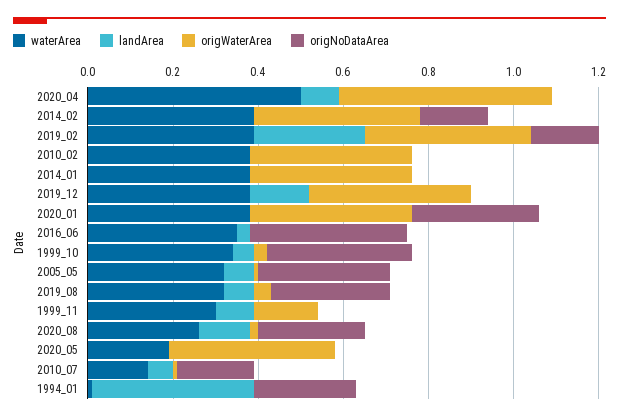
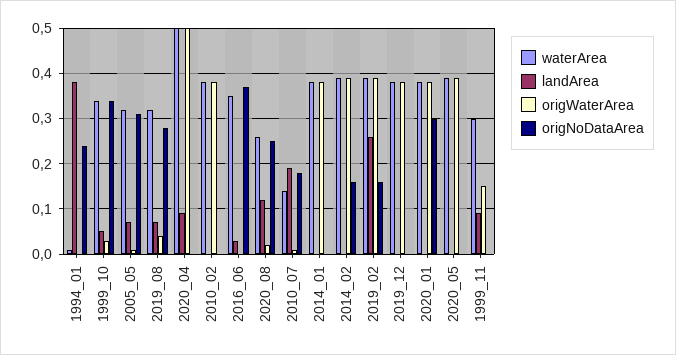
  {
    "waterArea": {
      "2020_04": 0.5,
      "2014_02": 0.4,
      "2019_02": 0.4,
      "2010_02": 0.4,
      "2014_01": 0.4,
      "2019_12": 0.4,
      "2020_01": 0.4,
      "2016_06": 0.35,
      "1999_10": 0.35,
      "2005_05": 0.3,
      "2019_08": 0.3,
      "1999_11": 0.3,
      "2020_08": 0.25,
-     "2020_05": 0.2,
+     "2020_05": 0.4,
      "2010_07": 0.15,
      "1994_01": 0
    },
    "landArea": {
      "2020_04": 0.1,
      "2014_02": 0,
      "2019_02": 0.25,
      "2010_02": 0,
      "2014_01": 0,
-     "2019_12": 0.15,
+     "2019_12": 0,
      "2020_01": 0,
      "2016_06": 0.05,
      "1999_10": 0.05,
      "2005_05": 0.05,
      "2019_08": 0.05,
      "1999_11": 0.1,
      "2020_08": 0.1,
      "2020_05": 0,
-     "2010_07": 0.05,
+     "2010_07": 0.2,
      "1994_01": 0.4
    },
    "origWaterArea": {
      "2020_04": 0.5,
      "2014_02": 0.4,
      "2019_02": 0.4,
      "2010_02": 0.4,
      "2014_01": 0.4,
      "2019_12": 0.4,
      "2020_01": 0.4,
      "2016_06": 0,
      "1999_10": 0.05,
      "2005_05": 0,
      "2019_08": 0.05,
      "1999_11": 0.15,
      "2020_08": 0,
      "2020_05": 0.4,
      "2010_07": 0,
      "1994_01": 0
    },
    "origNoDataArea": {
      "2020_04": 0,
      "2014_02": 0.15,
      "2019_02": 0.15,
      "2010_02": 0,
      "2014_01": 0,
      "2019_12": 0,
      "2020_01": 0.3,
      "2016_06": 0.35,
      "1999_10": 0.35,
      "2005_05": 0.3,
      "2019_08": 0.3,
      "1999_11": 0,
      "2020_08": 0.25,
      "2020_05": 0,
      "2010_07": 0.2,
      "1994_01": 0.25
    }
  }

